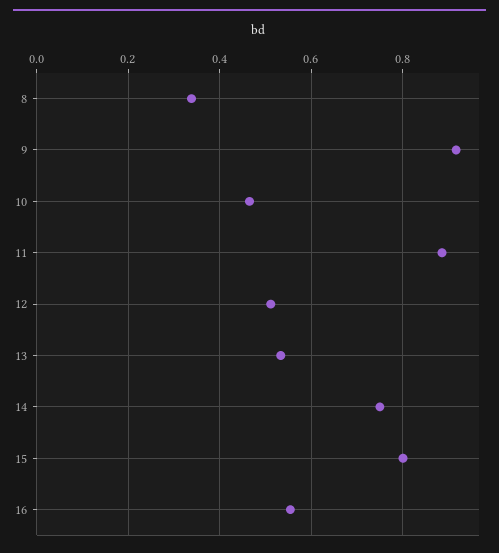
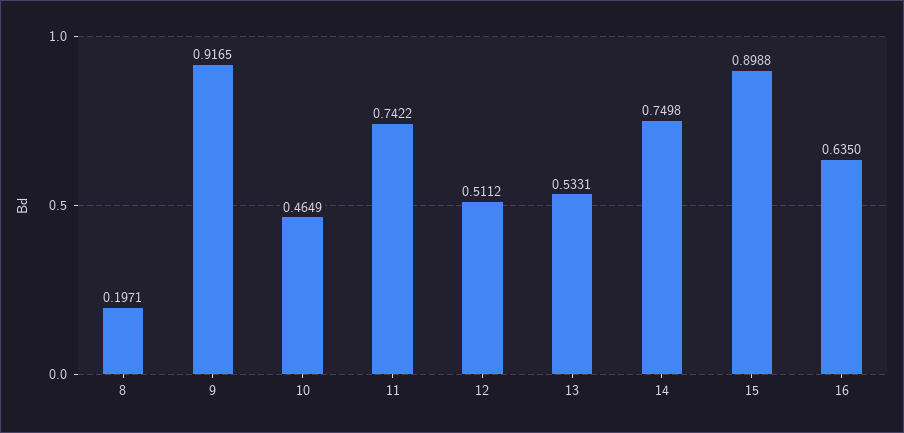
  {
-   "8": 0.34,
+   "8": 0.1971,
    "9": 0.9165,
    "10": 0.4649,
-   "11": 0.88,
+   "11": 0.7422,
    "12": 0.5112,
    "13": 0.5331,
    "14": 0.7498,
-   "15": 0.8,
+   "15": 0.8988,
-   "16": 0.56
+   "16": 0.635
  }

